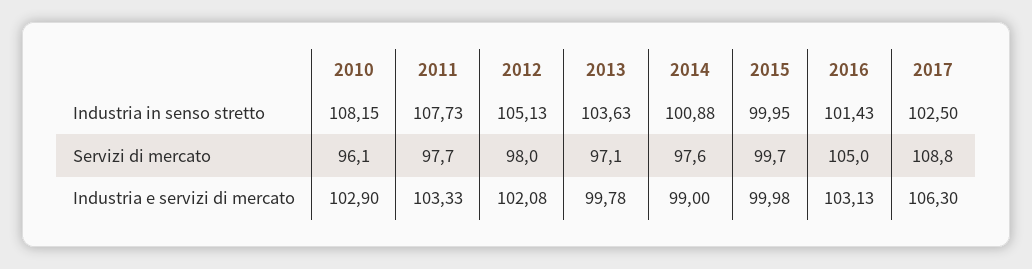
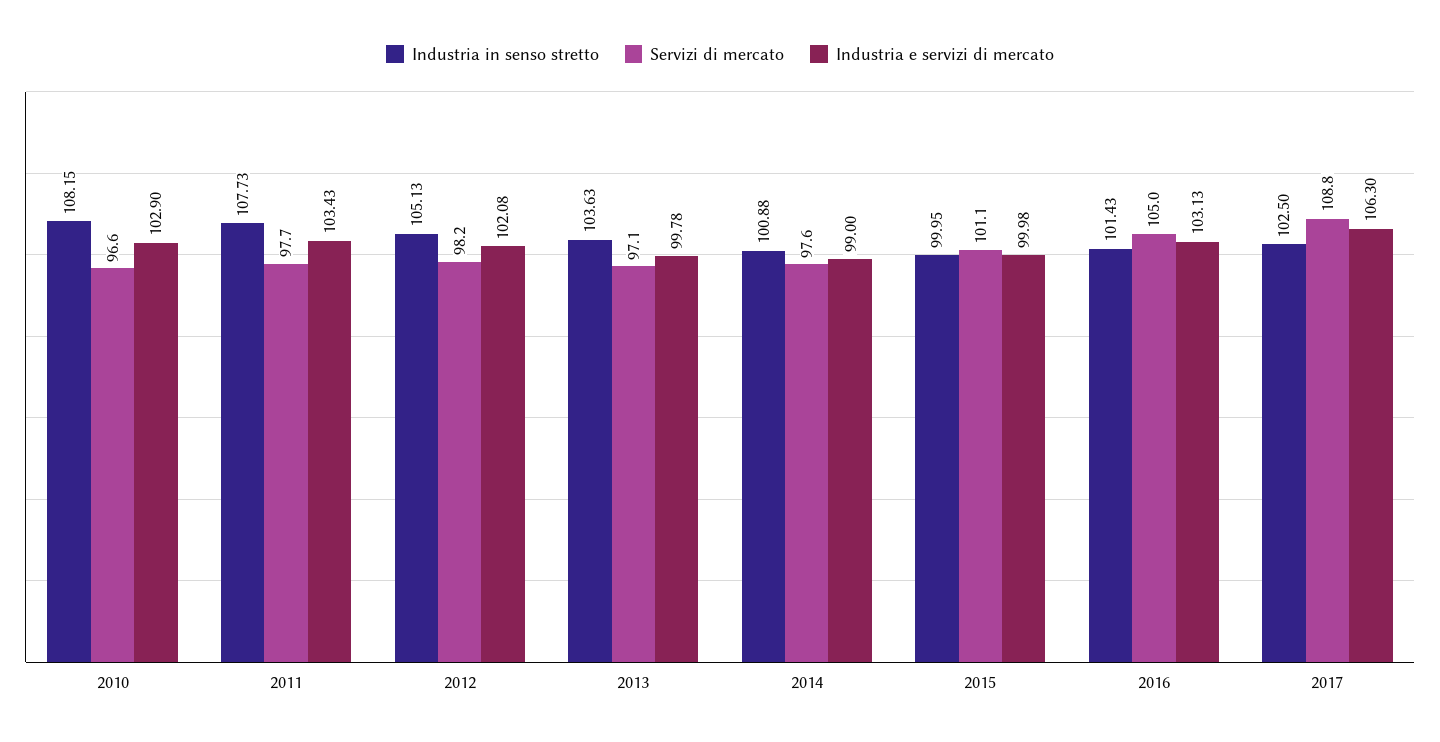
  {
    "Industria in senso stretto": {
      "2010": 108.15,
      "2011": 107.73,
      "2012": 105.13,
      "2013": 103.63,
      "2014": 100.88,
      "2015": 99.95,
      "2016": 101.43,
      "2017": 102.5
    },
    "Servizi di mercato": {
-     "2010": 96.1,
+     "2010": 96.6,
      "2011": 97.7,
-     "2012": 98,
+     "2012": 98.2,
      "2013": 97.1,
      "2014": 97.6,
-     "2015": 99.7,
+     "2015": 101.1,
      "2016": 105,
      "2017": 108.8
    },
    "Industria e servizi di mercato": {
      "2010": 102.9,
-     "2011": 103.33,
+     "2011": 103.43,
      "2012": 102.08,
      "2013": 99.78,
      "2014": 99,
      "2015": 99.98,
      "2016": 103.13,
      "2017": 106.3
    }
  }

